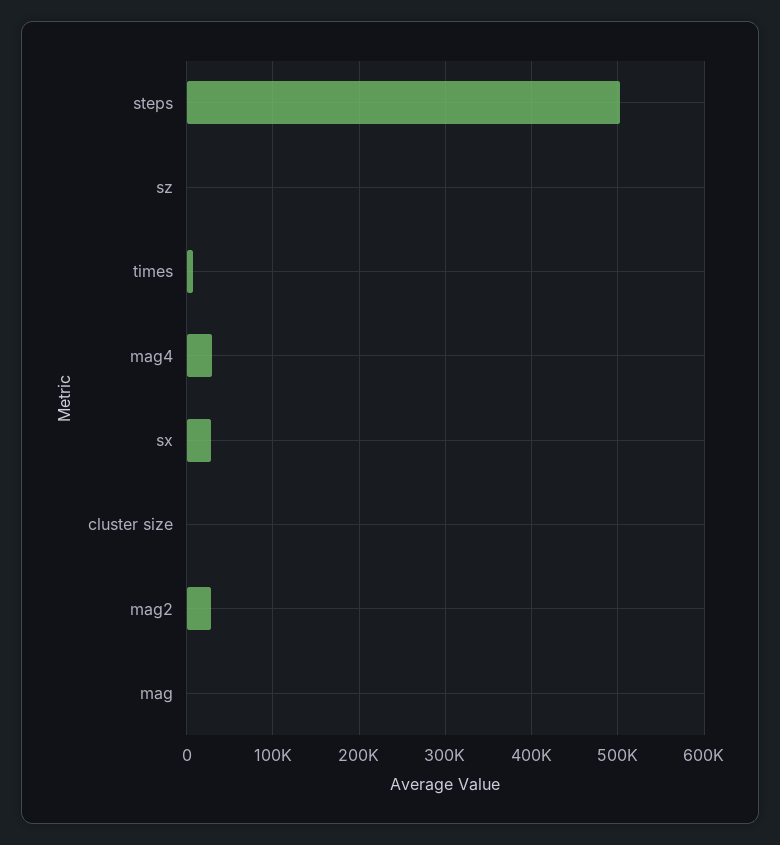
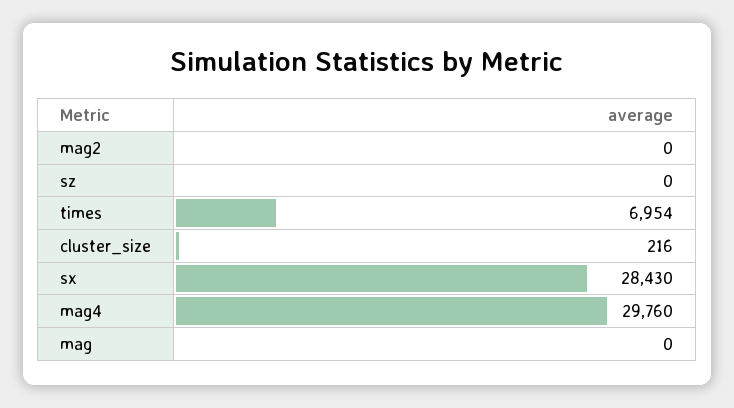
  {
-   "steps": 500000,
    "sz": 0,
    "times": 6954,
    "mag4": 29760,
    "sx": 28430,
    "cluster size": 216,
-   "mag2": 30000,
+   "mag2": 0,
    "mag": 0
  }

